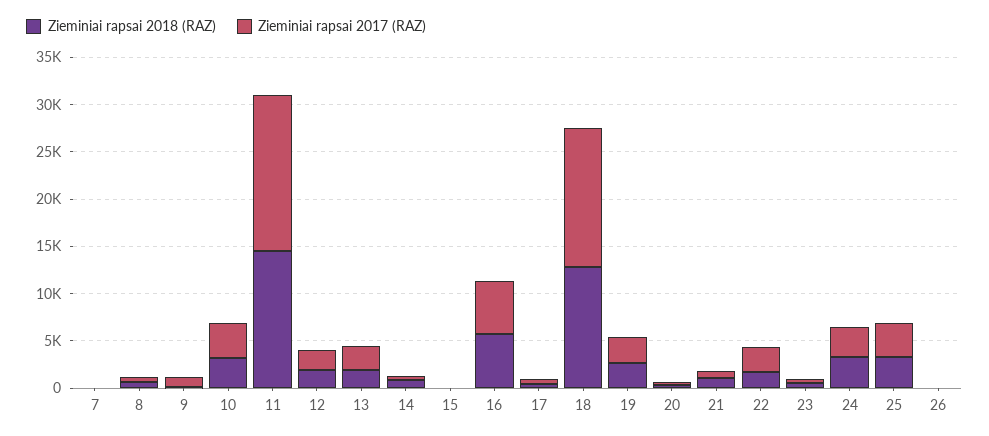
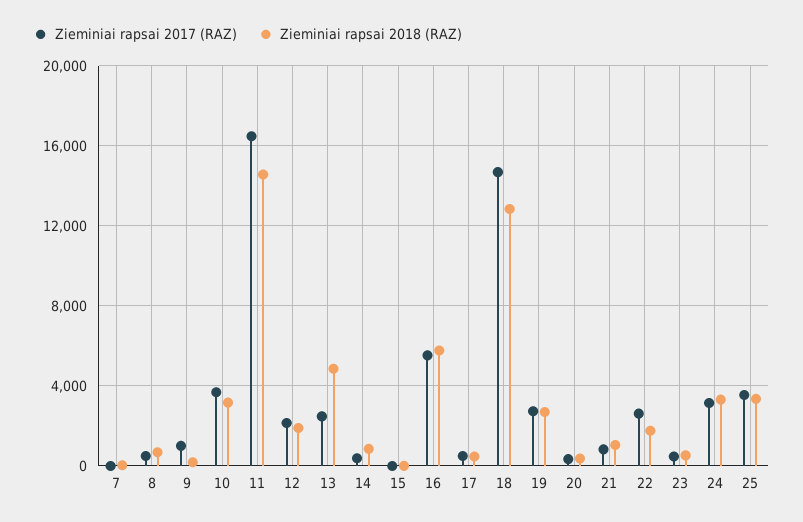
  {
    "Zieminiai rapsai 2018 (RAZ)": {
      "7": 0,
      "8": 500,
      "9": 0,
      "10": 3000,
      "11": 14500,
      "12": 2000,
-     "13": 2000,
+     "13": 5000,
      "14": 1000,
      "15": 0,
      "16": 6000,
      "17": 500,
      "18": 13000,
      "19": 2500,
      "20": 500,
      "21": 1000,
      "22": 2000,
      "23": 500,
      "24": 3500,
-     "25": 3500,
+     "25": 3500
-     "26": 0
    },
    "Zieminiai rapsai 2017 (RAZ)": {
      "7": 0,
      "8": 500,
      "9": 1000,
      "10": 3500,
      "11": 16500,
      "12": 2000,
      "13": 2500,
      "14": 500,
      "15": 0,
      "16": 5500,
      "17": 500,
      "18": 14500,
      "19": 2500,
      "20": 500,
      "21": 1000,
      "22": 2500,
      "23": 500,
      "24": 3000,
-     "25": 3500,
+     "25": 3500
-     "26": 0
    }
  }

